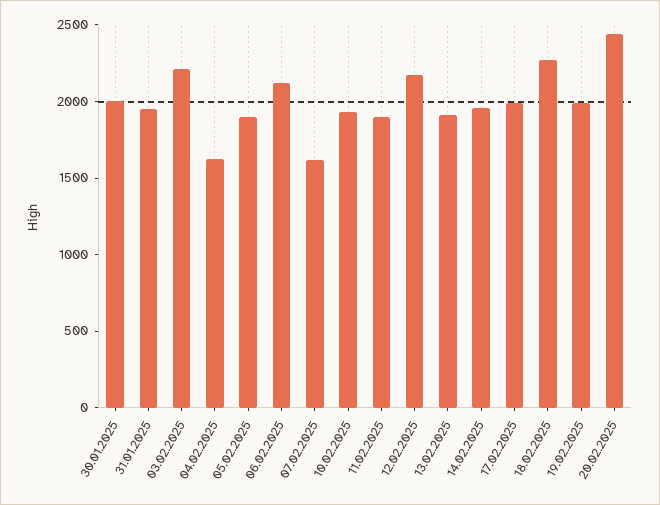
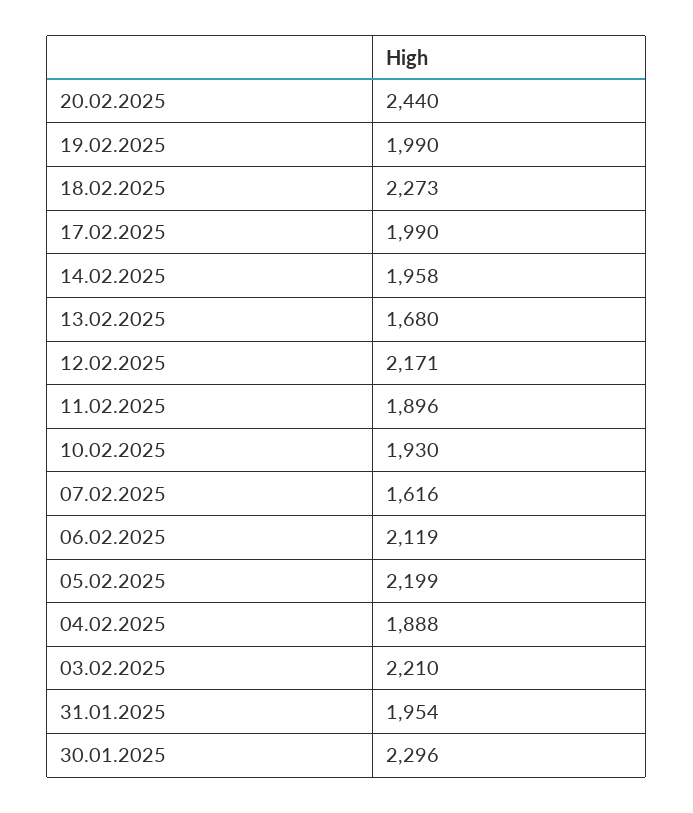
  {
-   "30.01.2025": 2000,
+   "30.01.2025": 2296,
    "31.01.2025": 1954,
    "03.02.2025": 2210,
-   "04.02.2025": 1600,
+   "04.02.2025": 1888,
-   "05.02.2025": 1900,
+   "05.02.2025": 2199,
    "06.02.2025": 2119,
    "07.02.2025": 1616,
    "10.02.2025": 1930,
    "11.02.2025": 1896,
    "12.02.2025": 2171,
-   "13.02.2025": 1900,
+   "13.02.2025": 1680,
    "14.02.2025": 1958,
    "17.02.2025": 1990,
    "18.02.2025": 2273,
    "19.02.2025": 1990,
    "20.02.2025": 2440
  }

